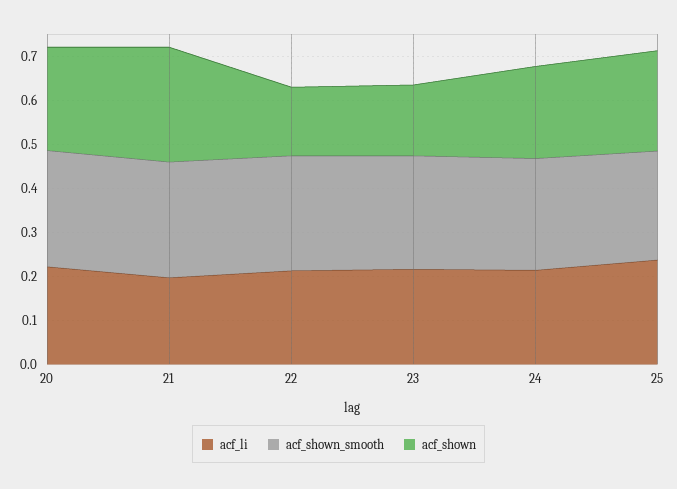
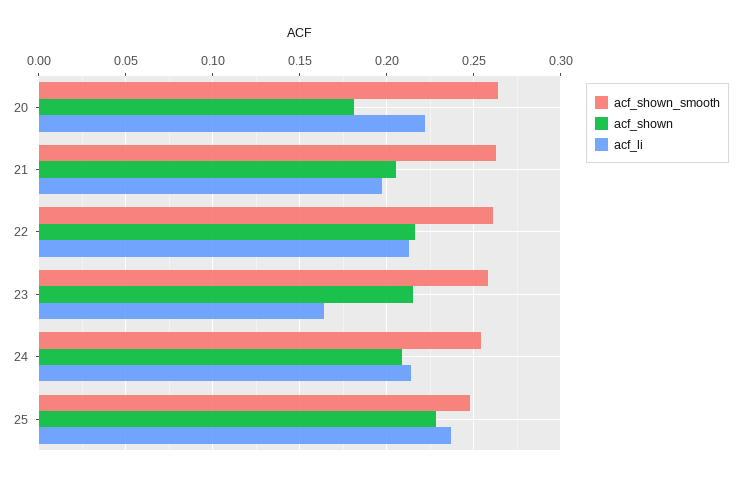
  {
    "acf_li": {
      "20": 0.22,
      "21": 0.195,
      "22": 0.215,
-     "23": 0.22,
+     "23": 0.165,
      "24": 0.215,
      "25": 0.235
    },
    "acf_shown_smooth": {
      "20": 0.265,
      "21": 0.265,
      "22": 0.26,
      "23": 0.26,
      "24": 0.255,
      "25": 0.25
    },
    "acf_shown": {
-     "20": 0.24,
+     "20": 0.18,
-     "21": 0.26,
+     "21": 0.205,
-     "22": 0.16,
+     "22": 0.215,
-     "23": 0.16,
+     "23": 0.215,
      "24": 0.21,
      "25": 0.23
    }
  }

